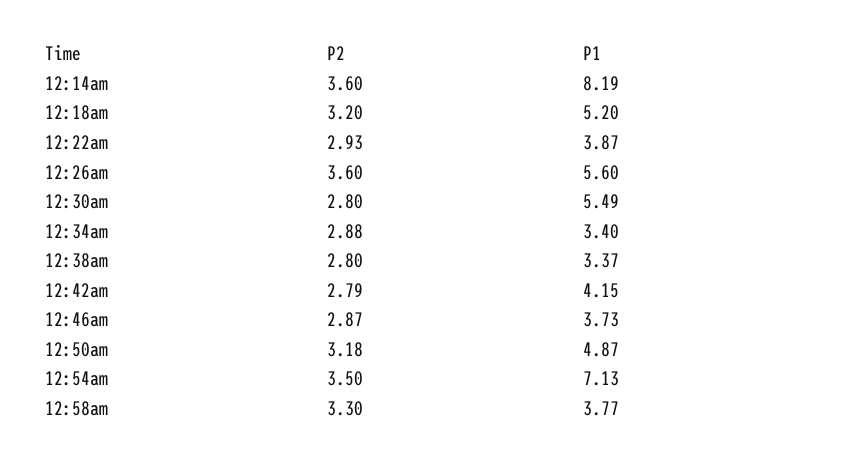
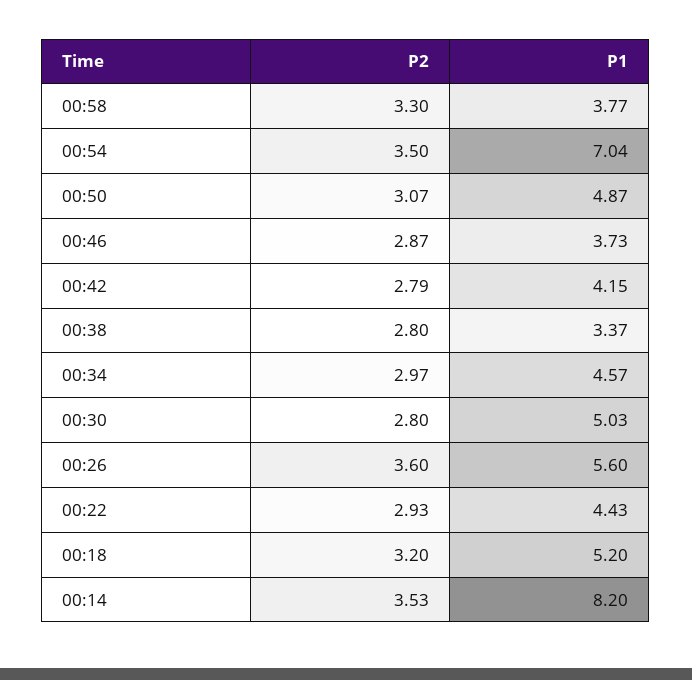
  {
    "P2": {
-     "12:14am": 3.6,
+     "12:14am": 3.53,
      "12:18am": 3.2,
      "12:22am": 2.93,
      "12:26am": 3.6,
      "12:30am": 2.8,
-     "12:34am": 2.88,
+     "12:34am": 2.97,
      "12:38am": 2.8,
      "12:42am": 2.79,
      "12:46am": 2.87,
-     "12:50am": 3.18,
+     "12:50am": 3.07,
      "12:54am": 3.5,
      "12:58am": 3.3
    },
    "P1": {
-     "12:14am": 8.19,
+     "12:14am": 8.2,
      "12:18am": 5.2,
-     "12:22am": 3.87,
+     "12:22am": 4.43,
      "12:26am": 5.6,
-     "12:30am": 5.49,
+     "12:30am": 5.03,
-     "12:34am": 3.4,
+     "12:34am": 4.57,
      "12:38am": 3.37,
      "12:42am": 4.15,
      "12:46am": 3.73,
      "12:50am": 4.87,
-     "12:54am": 7.13,
+     "12:54am": 7.04,
      "12:58am": 3.77
    }
  }

